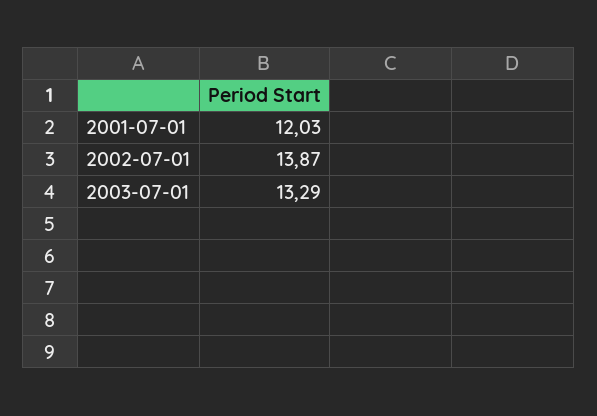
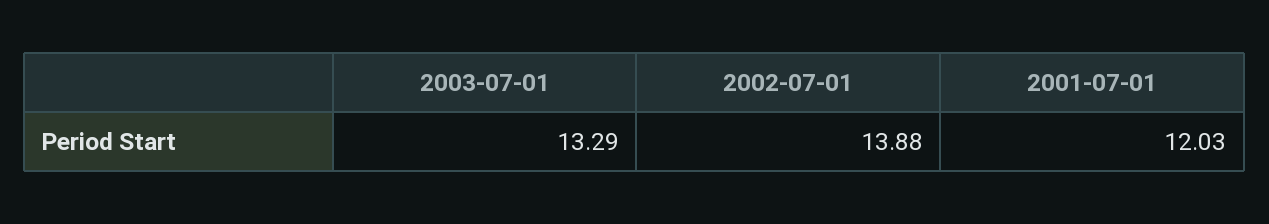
  {
    "2001-07-01": 12.03,
-   "2002-07-01": 13.87,
+   "2002-07-01": 13.88,
    "2003-07-01": 13.29
  }

